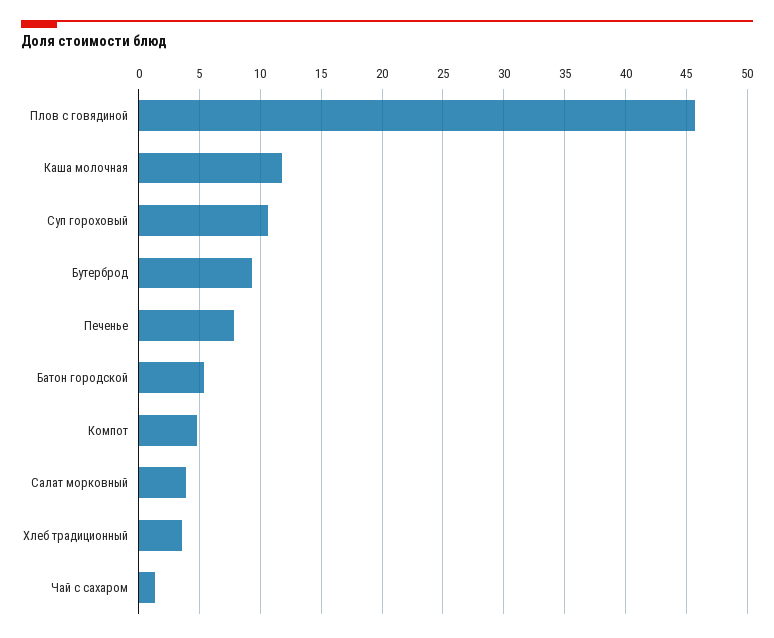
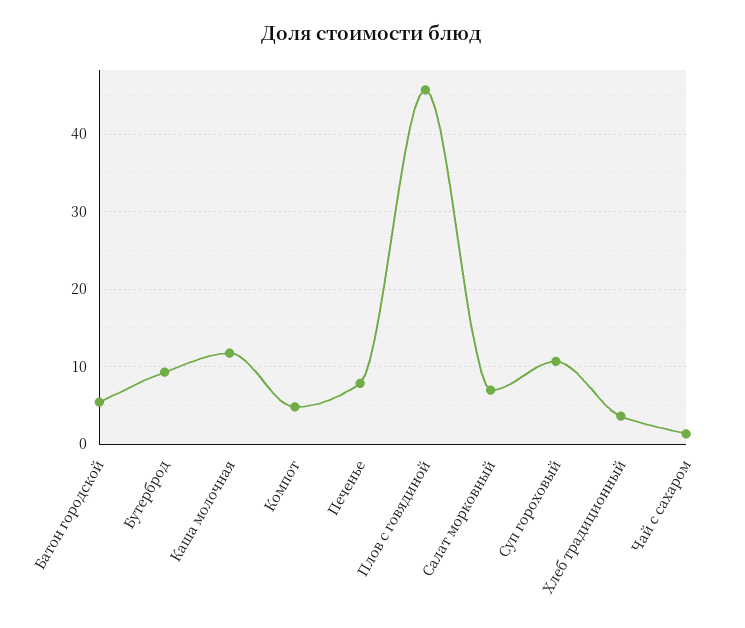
  {
    "Плов с говядиной": 45.5,
    "Каша молочная": 12,
    "Суп гороховый": 10.5,
    "Бутерброд": 9.5,
    "Печенье": 8,
    "Батон городской": 5.5,
    "Компот": 5,
-   "Салат морковный": 4,
+   "Салат морковный": 7,
    "Хлеб традиционный": 3.5,
    "Чай с сахаром": 1.5
  }

